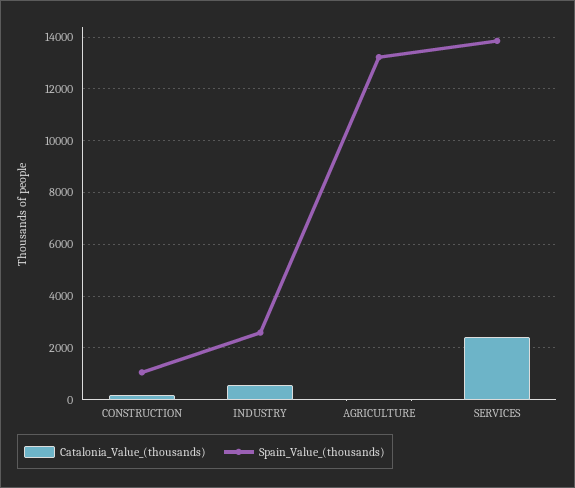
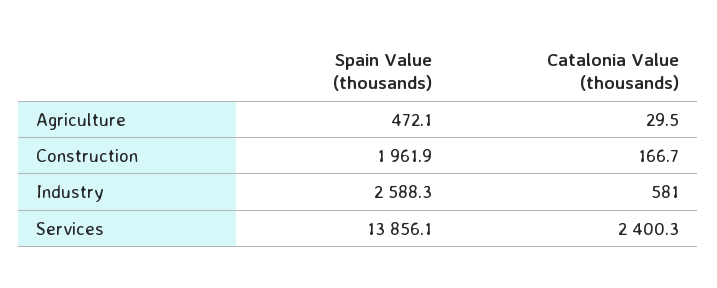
  {
    "Catalonia_Value_(thousands)": {
      "CONSTRUCTION": 166.7,
      "INDUSTRY": 581,
      "AGRICULTURE": 29.5,
      "SERVICES": 2400.3
    },
    "Spain_Value_(thousands)": {
-     "CONSTRUCTION": 1000,
+     "CONSTRUCTION": 1961.9,
      "INDUSTRY": 2588.3,
-     "AGRICULTURE": 13250,
+     "AGRICULTURE": 472.1,
      "SERVICES": 13856.1
    }
  }

